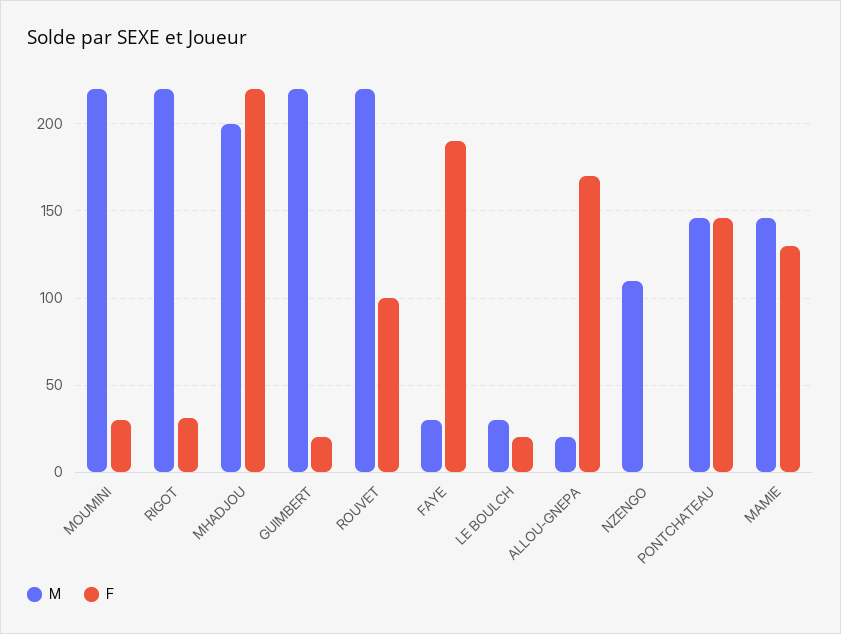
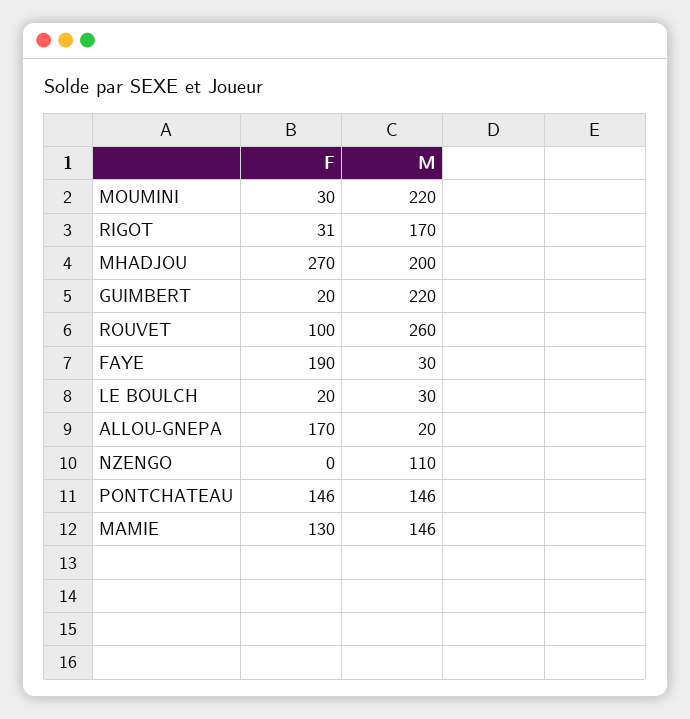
  {
    "M": {
      "MOUMINI": 220,
-     "RIGOT": 220,
+     "RIGOT": 170,
      "MHADJOU": 200,
      "GUIMBERT": 220,
-     "ROUVET": 220,
+     "ROUVET": 260,
      "FAYE": 30,
      "LE BOULCH": 30,
      "ALLOU-GNEPA": 20,
      "NZENGO": 110,
      "PONTCHATEAU": 146,
      "MAMIE": 146
    },
    "F": {
      "MOUMINI": 30,
      "RIGOT": 31,
-     "MHADJOU": 220,
+     "MHADJOU": 270,
      "GUIMBERT": 20,
      "ROUVET": 100,
      "FAYE": 190,
      "LE BOULCH": 20,
      "ALLOU-GNEPA": 170,
      "NZENGO": 0,
      "PONTCHATEAU": 146,
      "MAMIE": 130
    }
  }

